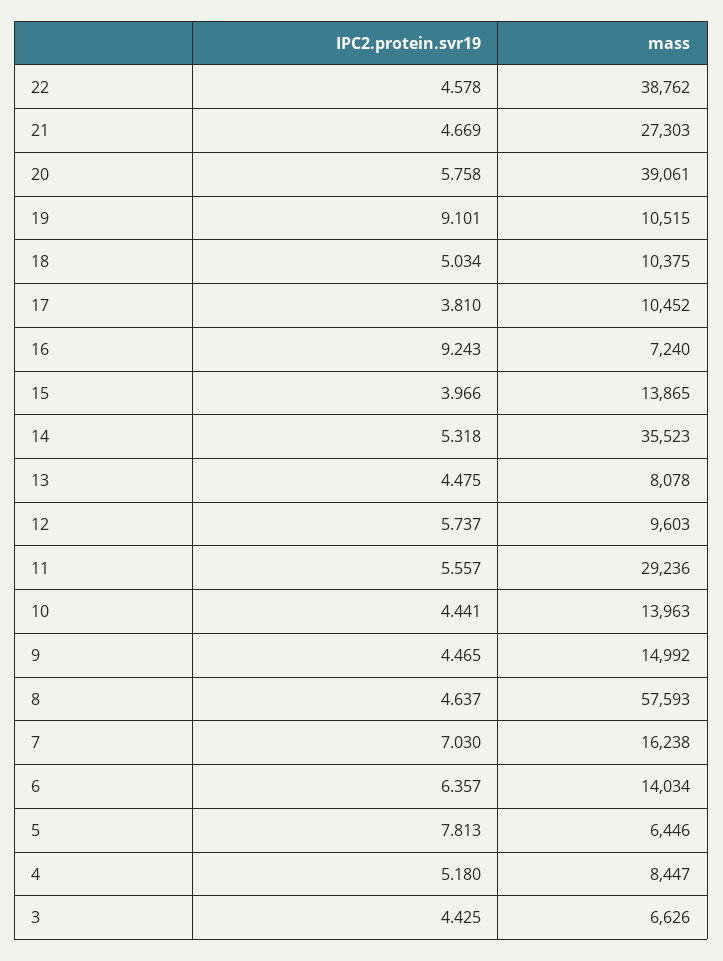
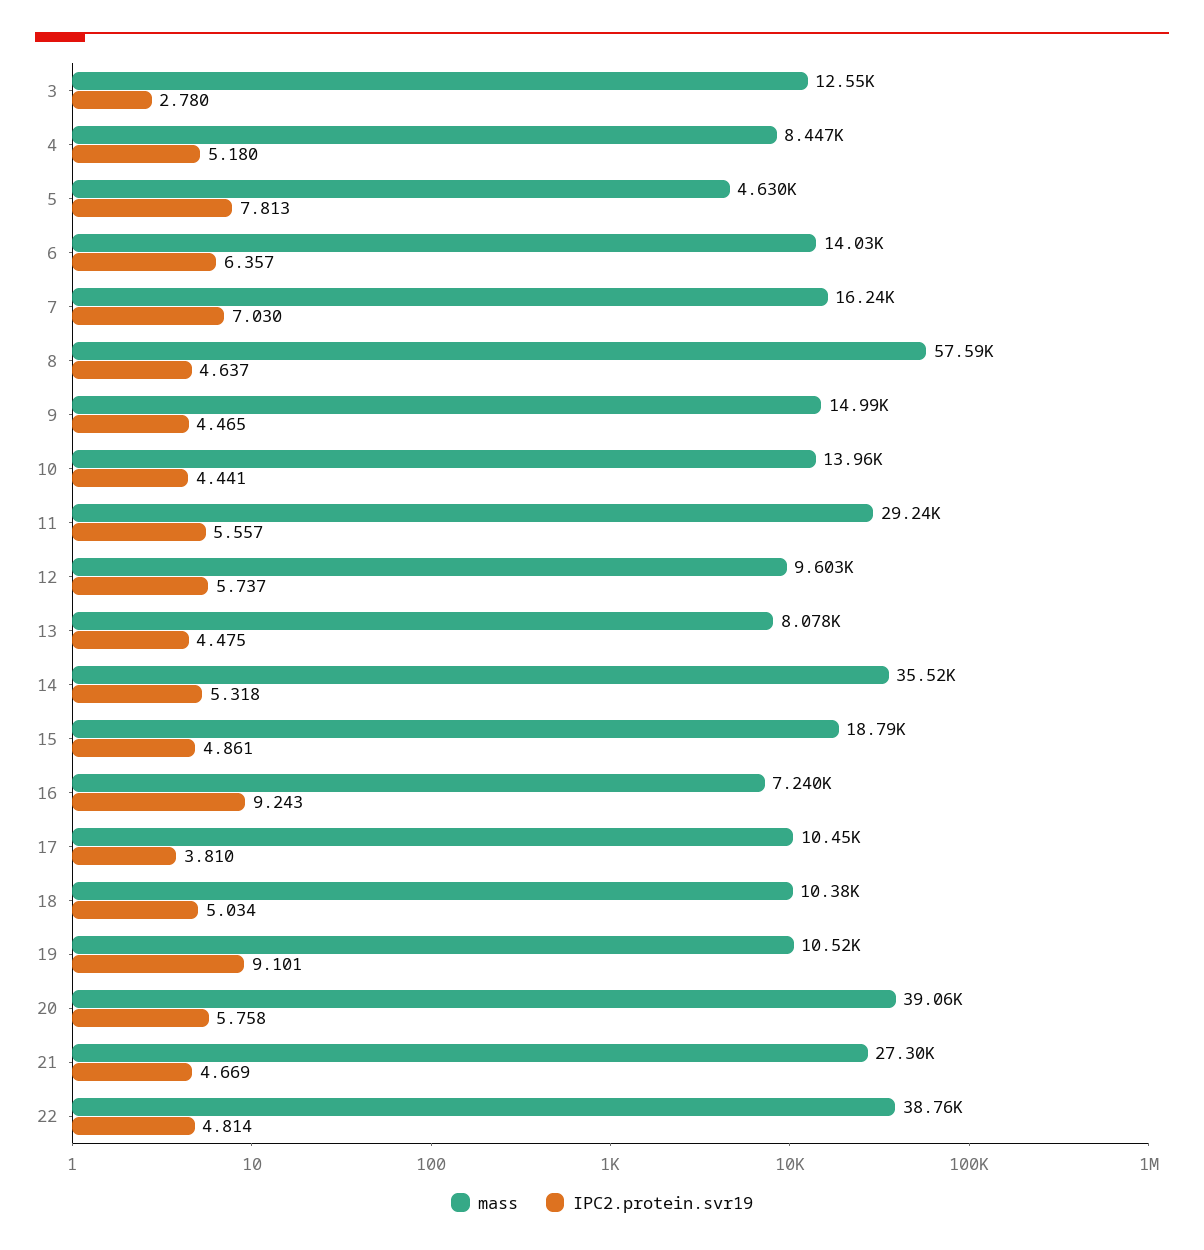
  {
    "IPC2.protein.svr19": {
-     "22": 4.578,
+     "22": 4.814,
      "21": 4.669,
      "20": 5.758,
      "19": 9.101,
      "18": 5.034,
      "17": 3.81,
      "16": 9.243,
-     "15": 3.966,
+     "15": 4.861,
      "14": 5.318,
      "13": 4.475,
      "12": 5.737,
      "11": 5.557,
      "10": 4.441,
      "9": 4.465,
      "8": 4.637,
      "7": 7.03,
      "6": 6.357,
      "5": 7.813,
      "4": 5.18,
-     "3": 4.425
+     "3": 2.78
    },
    "mass": {
      "22": 38762,
      "21": 27303,
      "20": 39061,
      "19": 10515,
      "18": 10375,
      "17": 10452,
      "16": 7240,
-     "15": 13865,
+     "15": 18790,
      "14": 35523,
      "13": 8078,
      "12": 9603,
      "11": 29236,
      "10": 13963,
      "9": 14992,
      "8": 57593,
      "7": 16238,
      "6": 14034,
-     "5": 6446,
+     "5": 4630,
      "4": 8447,
-     "3": 6626
+     "3": 12550
    }
  }

